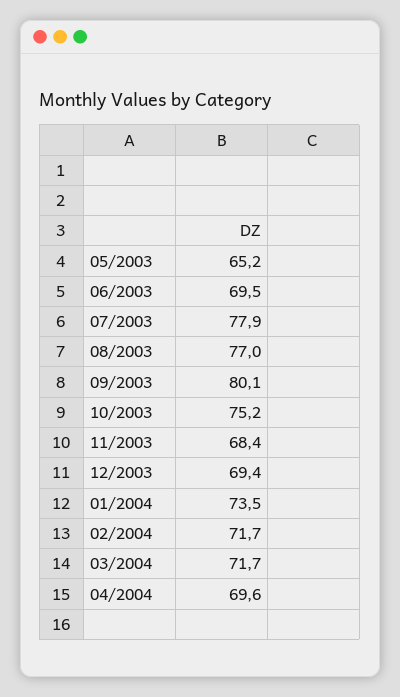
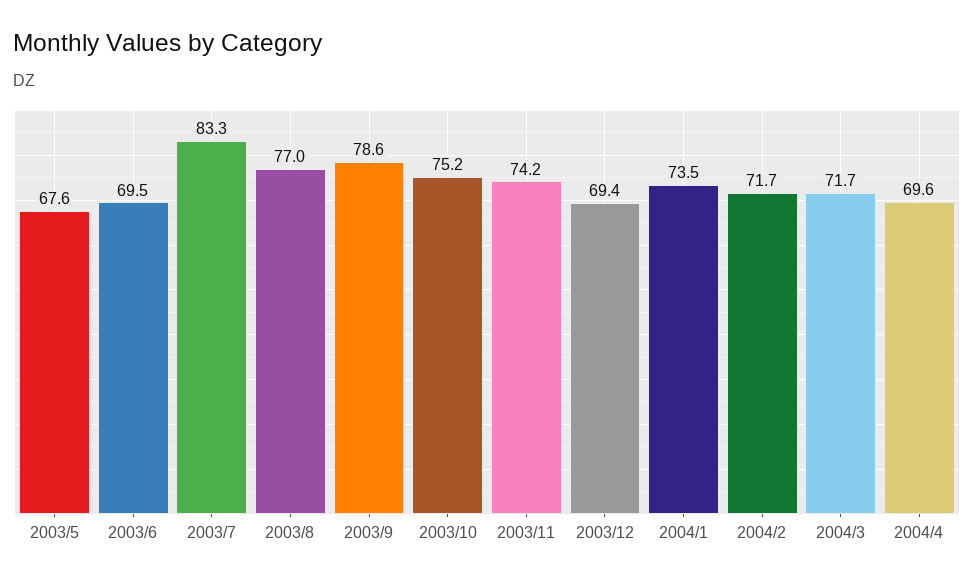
  {
-   "05/2003": 65.2,
+   "05/2003": 67.6,
    "06/2003": 69.5,
-   "07/2003": 77.9,
+   "07/2003": 83.3,
    "08/2003": 77,
-   "09/2003": 80.1,
+   "09/2003": 78.6,
    "10/2003": 75.2,
-   "11/2003": 68.4,
+   "11/2003": 74.2,
    "12/2003": 69.4,
    "01/2004": 73.5,
    "02/2004": 71.7,
    "03/2004": 71.7,
    "04/2004": 69.6
  }

